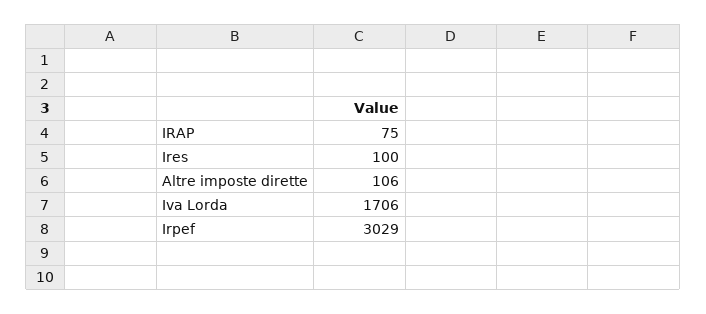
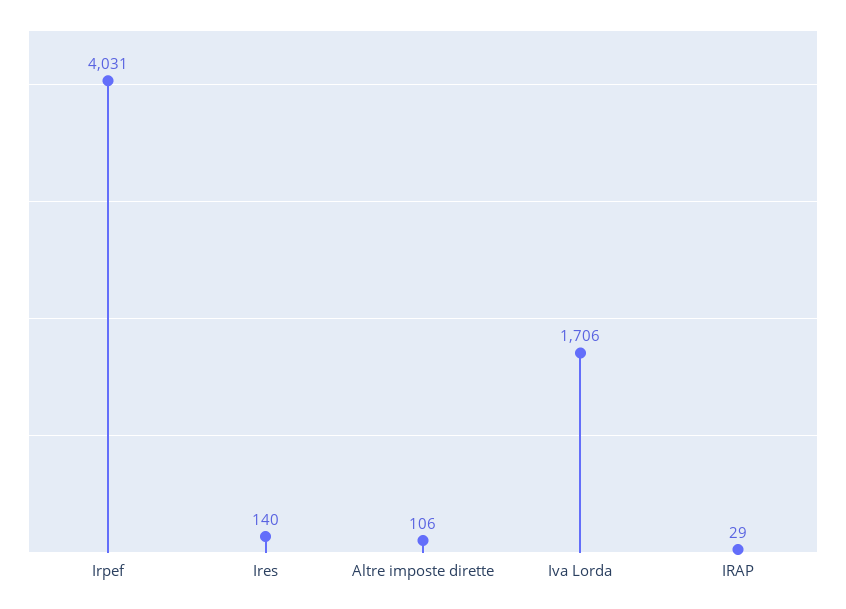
  {
-   "IRAP": 75,
+   "IRAP": 29,
-   "Ires": 100,
+   "Ires": 140,
    "Altre imposte dirette": 106,
    "Iva Lorda": 1706,
-   "Irpef": 3029
+   "Irpef": 4031
  }

